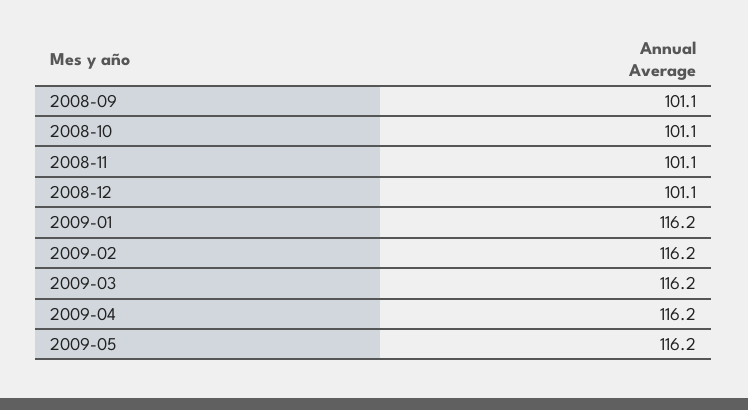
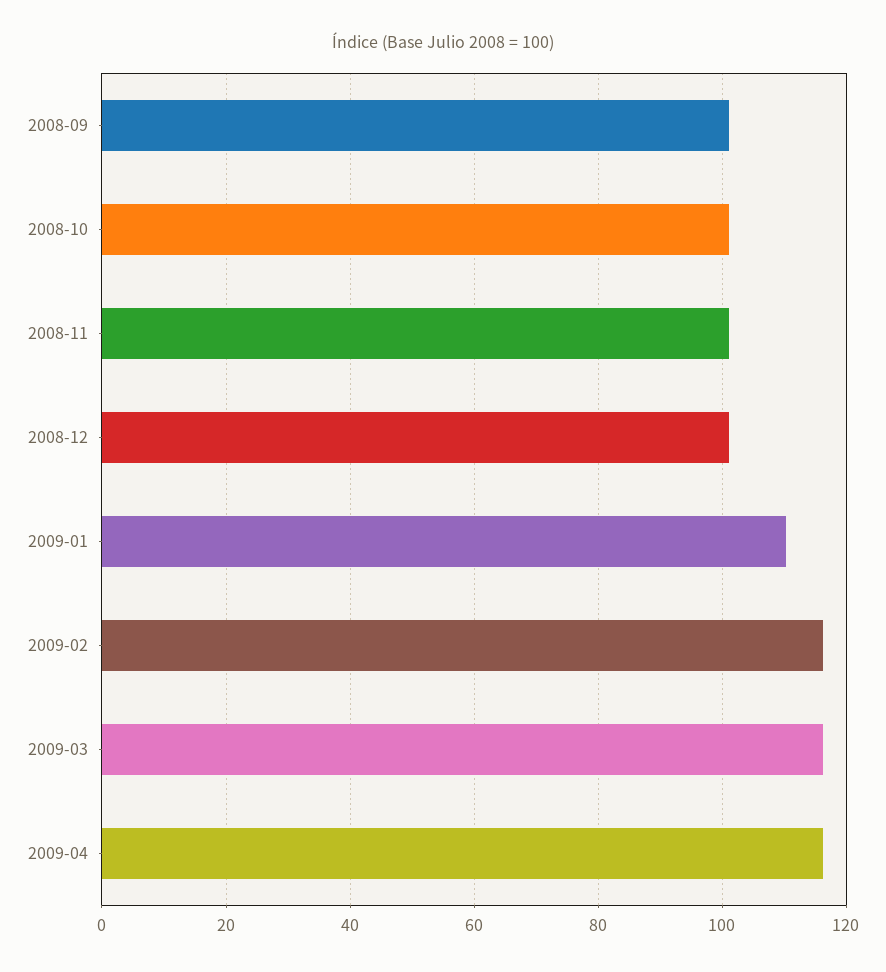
  {
    "2008-09": 101.1,
    "2008-10": 101.1,
    "2008-11": 101.1,
    "2008-12": 101.1,
-   "2009-01": 116.2,
+   "2009-01": 110,
    "2009-02": 116.2,
    "2009-03": 116.2,
-   "2009-04": 116.2,
+   "2009-04": 116.2
-   "2009-05": 116.2
  }

